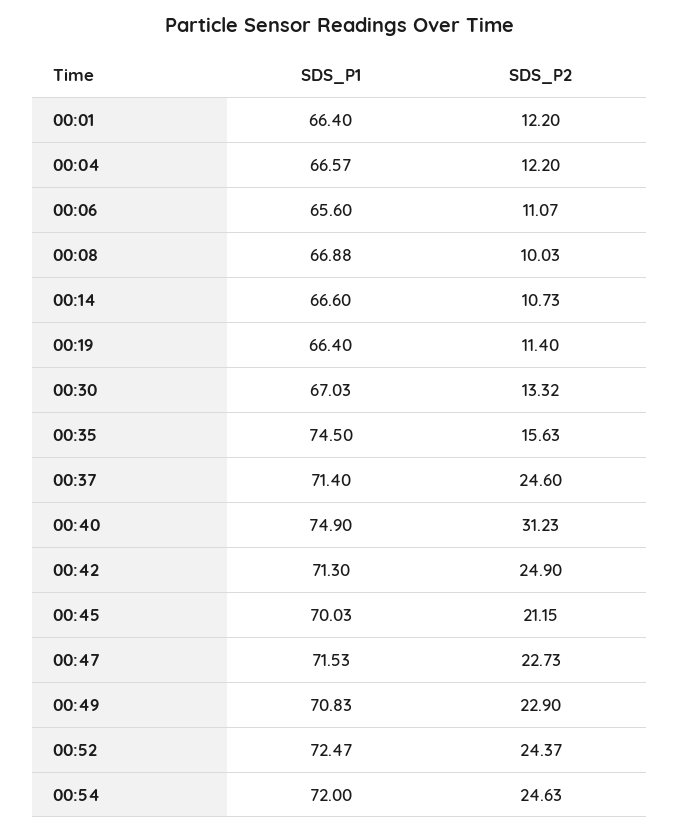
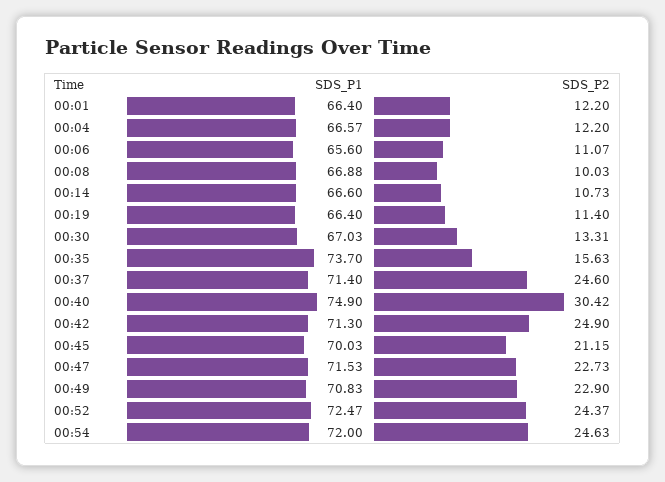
  {
    "SDS_P1": {
      "00:01": 66.4,
      "00:04": 66.57,
      "00:06": 65.6,
      "00:08": 66.88,
      "00:14": 66.6,
      "00:19": 66.4,
      "00:30": 67.03,
-     "00:35": 74.5,
+     "00:35": 73.7,
      "00:37": 71.4,
      "00:40": 74.9,
      "00:42": 71.3,
      "00:45": 70.03,
      "00:47": 71.53,
      "00:49": 70.83,
      "00:52": 72.47,
      "00:54": 72
    },
    "SDS_P2": {
      "00:01": 12.2,
      "00:04": 12.2,
      "00:06": 11.07,
      "00:08": 10.03,
      "00:14": 10.73,
      "00:19": 11.4,
-     "00:30": 13.32,
+     "00:30": 13.31,
      "00:35": 15.63,
      "00:37": 24.6,
-     "00:40": 31.23,
+     "00:40": 30.42,
      "00:42": 24.9,
      "00:45": 21.15,
      "00:47": 22.73,
      "00:49": 22.9,
      "00:52": 24.37,
      "00:54": 24.63
    }
  }

